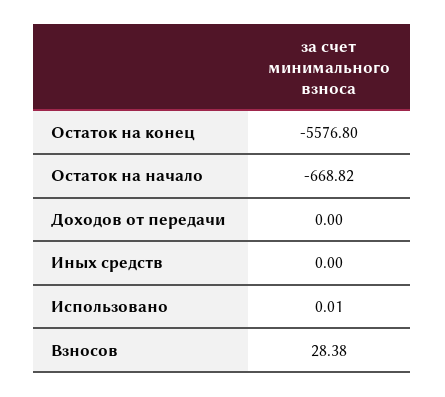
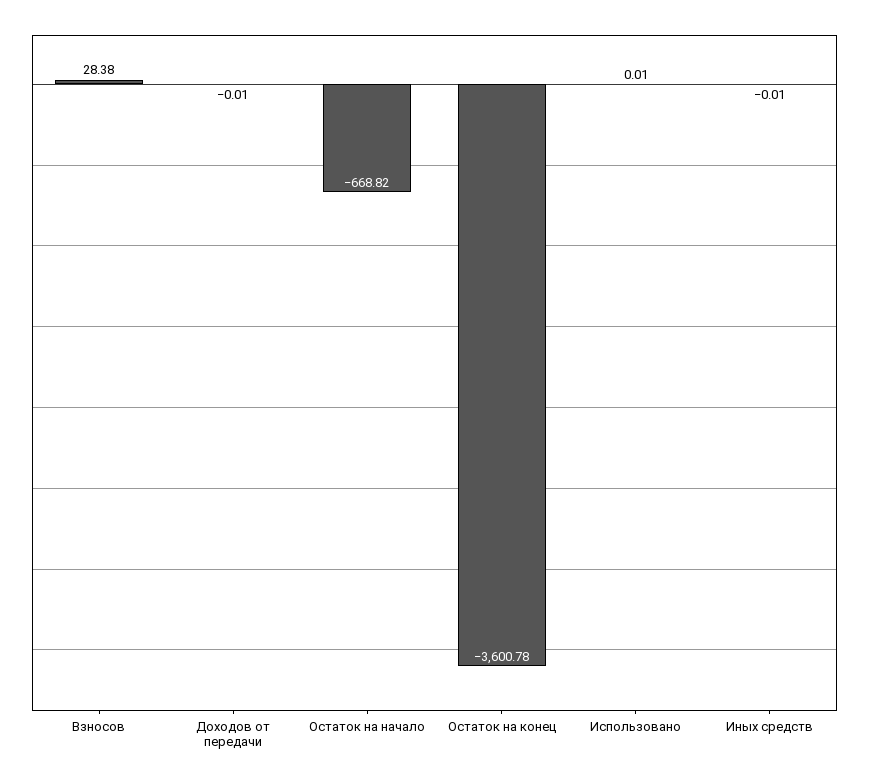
  {
-   "Остаток на конец": -5576.8,
+   "Остаток на конец": -3600.78,
    "Остаток на начало": -668.82,
-   "Доходов от передачи": 0,
+   "Доходов от передачи": -0.01,
-   "Иных средств": 0,
+   "Иных средств": -0.01,
    "Использовано": 0.01,
    "Взносов": 28.38
  }

